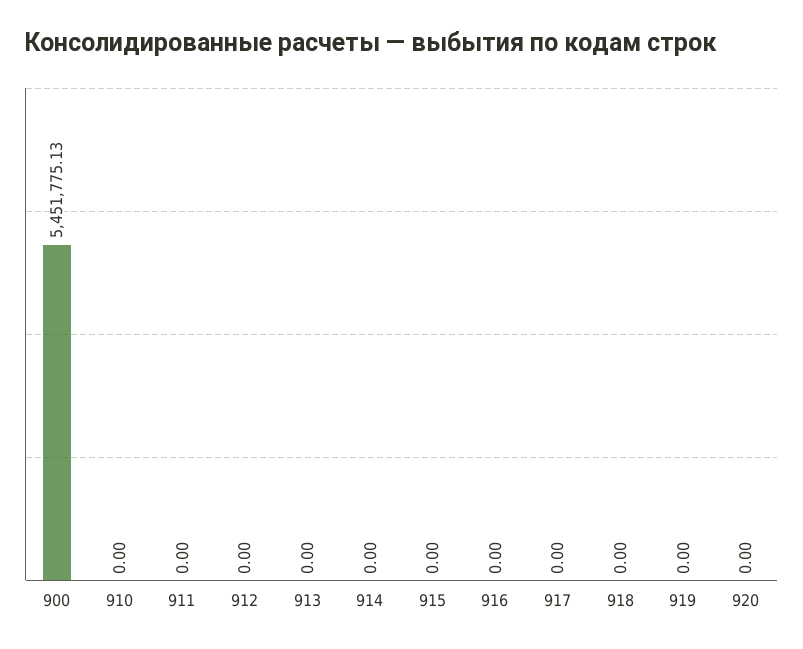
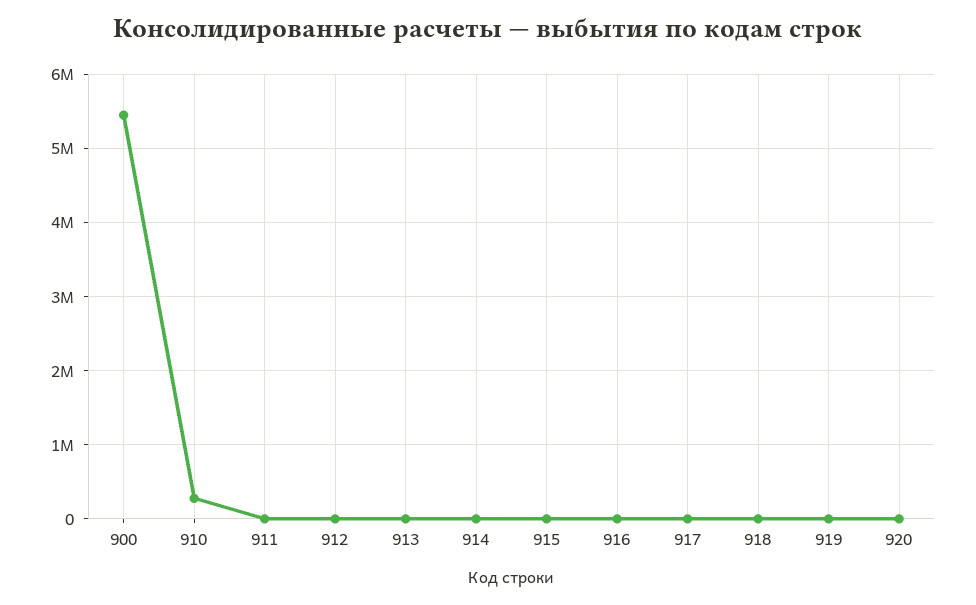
  {
    "900": 5451775.13,
-   "910": 0,
+   "910": 300000,
    "911": 0,
    "912": 0,
    "913": 0,
    "914": 0,
    "915": 0,
    "916": 0,
    "917": 0,
    "918": 0,
    "919": 0,
    "920": 0
  }

